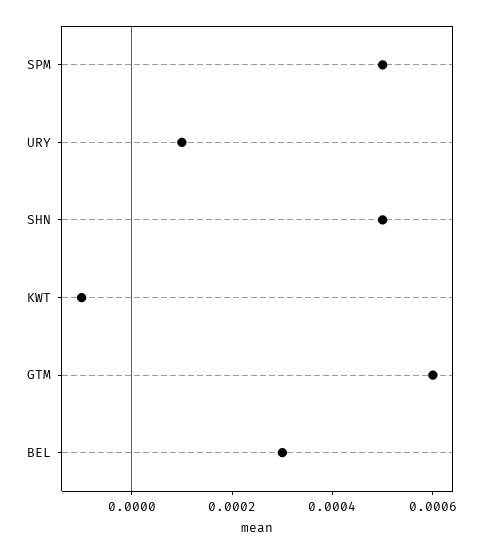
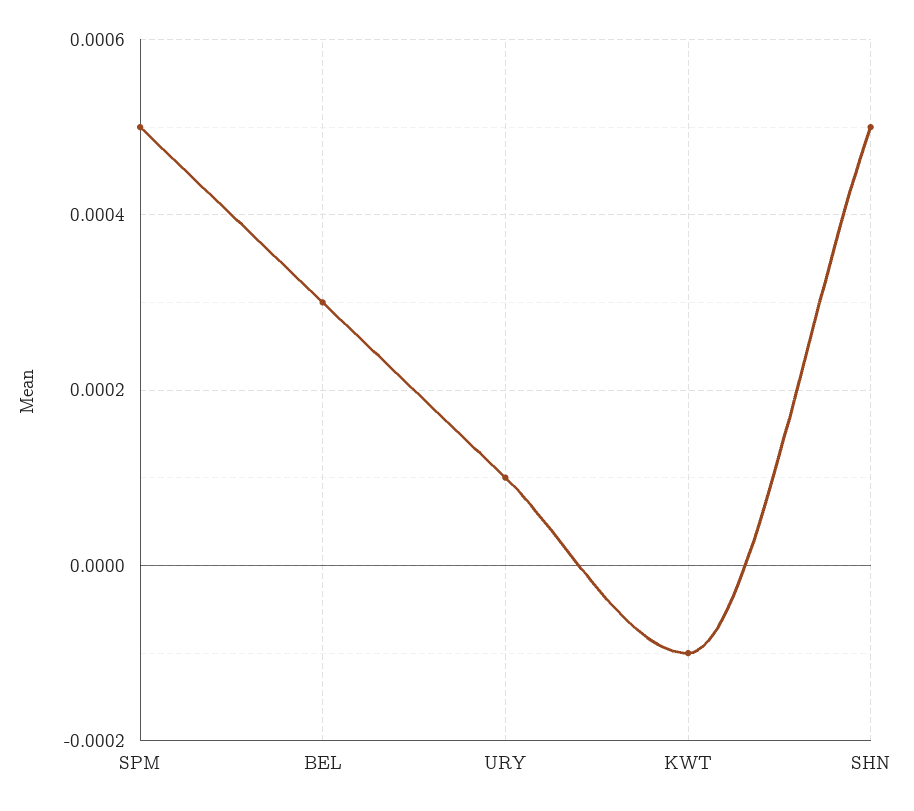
  {
    "SPM": 0.0005,
    "URY": 0.0001,
    "SHN": 0.0005,
    "KWT": -0.0001,
-   "GTM": 0.0006,
    "BEL": 0.0003
  }

